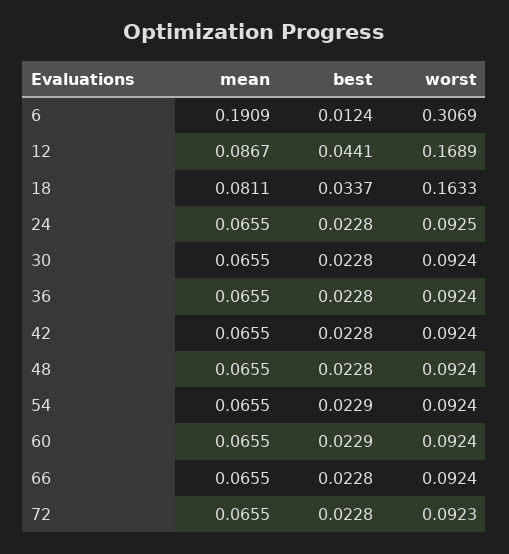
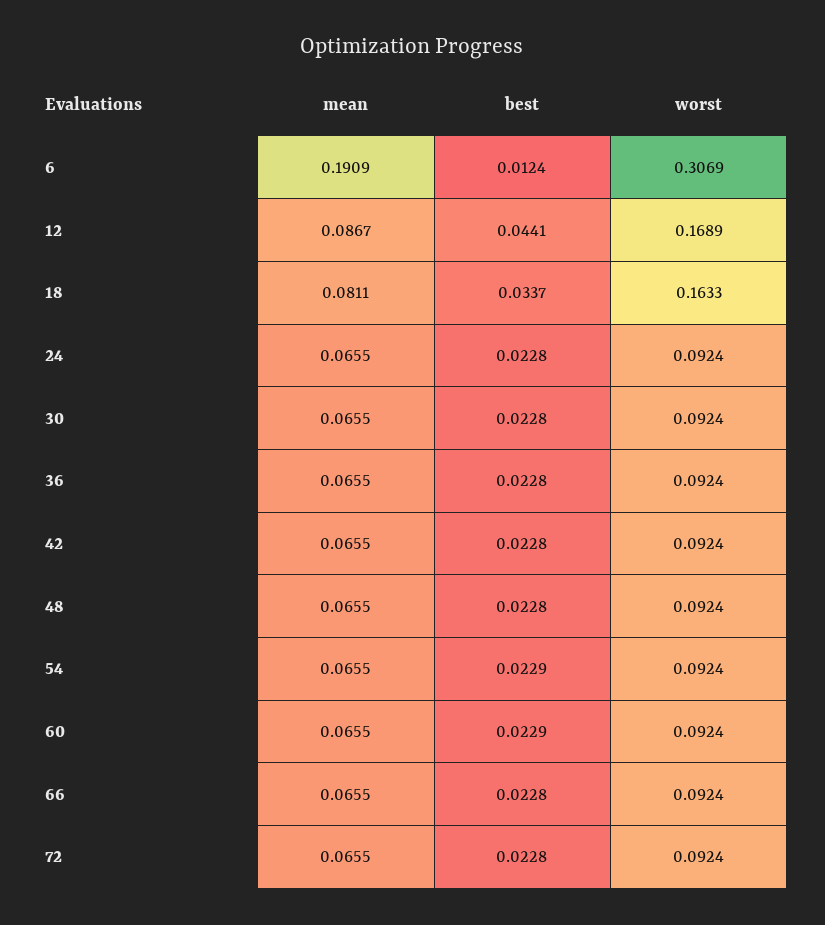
  {
    "mean": {
      "6": 0.1909,
      "12": 0.0867,
      "18": 0.0811,
      "24": 0.0655,
      "30": 0.0655,
      "36": 0.0655,
      "42": 0.0655,
      "48": 0.0655,
      "54": 0.0655,
      "60": 0.0655,
      "66": 0.0655,
      "72": 0.0655
    },
    "best": {
      "6": 0.0124,
      "12": 0.0441,
      "18": 0.0337,
      "24": 0.0228,
      "30": 0.0228,
      "36": 0.0228,
      "42": 0.0228,
      "48": 0.0228,
      "54": 0.0229,
      "60": 0.0229,
      "66": 0.0228,
      "72": 0.0228
    },
    "worst": {
      "6": 0.3069,
      "12": 0.1689,
      "18": 0.1633,
-     "24": 0.0925,
+     "24": 0.0924,
      "30": 0.0924,
      "36": 0.0924,
      "42": 0.0924,
      "48": 0.0924,
      "54": 0.0924,
      "60": 0.0924,
      "66": 0.0924,
-     "72": 0.0923
+     "72": 0.0924
    }
  }

